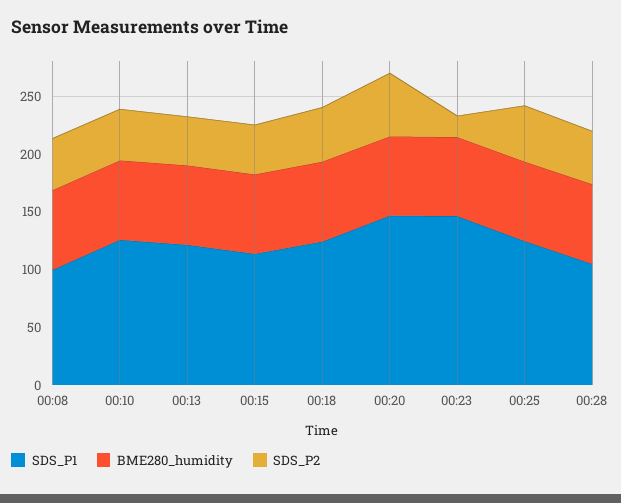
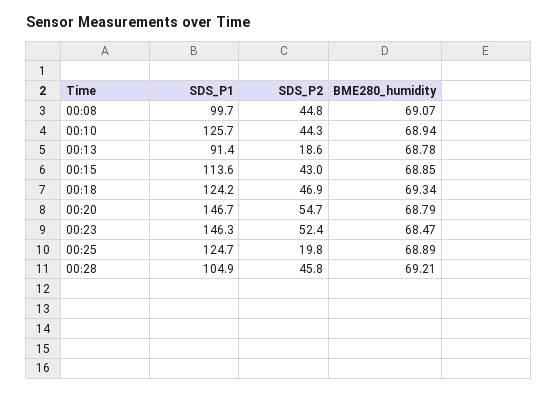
  {
    "SDS_P1": {
      "00:08": 99.7,
      "00:10": 125.7,
-     "00:13": 120,
+     "00:13": 91.4,
      "00:15": 113.6,
      "00:18": 124.2,
      "00:20": 146.7,
      "00:23": 146.3,
      "00:25": 124.7,
      "00:28": 104.9
    },
    "BME280_humidity": {
      "00:08": 69.07,
      "00:10": 68.94,
      "00:13": 68.78,
      "00:15": 68.85,
      "00:18": 69.34,
      "00:20": 68.79,
      "00:23": 68.47,
      "00:25": 68.89,
      "00:28": 69.21
    },
    "SDS_P2": {
      "00:08": 44.8,
      "00:10": 44.3,
-     "00:13": 40,
+     "00:13": 18.6,
      "00:15": 43,
      "00:18": 46.9,
      "00:20": 54.7,
-     "00:23": 20,
+     "00:23": 52.4,
-     "00:25": 50,
+     "00:25": 19.8,
      "00:28": 45.8
    }
  }

